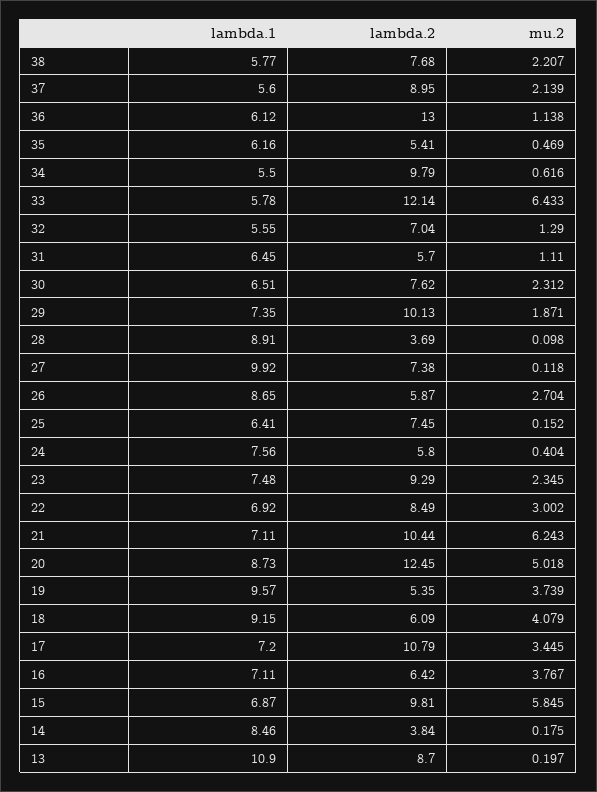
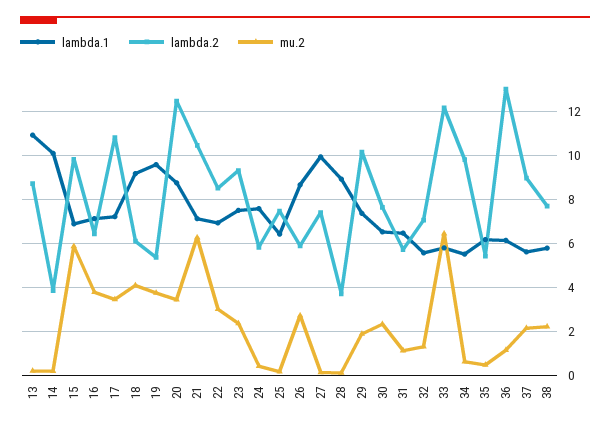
  {
    "lambda.1": {
      "38": 5.77,
      "37": 5.6,
      "36": 6.12,
      "35": 6.16,
      "34": 5.5,
      "33": 5.78,
      "32": 5.55,
      "31": 6.45,
      "30": 6.51,
      "29": 7.35,
      "28": 8.91,
      "27": 9.92,
      "26": 8.65,
      "25": 6.41,
      "24": 7.56,
      "23": 7.48,
      "22": 6.92,
      "21": 7.11,
      "20": 8.73,
      "19": 9.57,
      "18": 9.15,
      "17": 7.2,
      "16": 7.11,
      "15": 6.87,
-     "14": 8.46,
+     "14": 10,
      "13": 10.9
    },
    "lambda.2": {
      "38": 7.68,
      "37": 8.95,
      "36": 13,
      "35": 5.41,
      "34": 9.79,
      "33": 12.14,
      "32": 7.04,
      "31": 5.7,
      "30": 7.62,
      "29": 10.13,
      "28": 3.69,
      "27": 7.38,
      "26": 5.87,
      "25": 7.45,
      "24": 5.8,
      "23": 9.29,
      "22": 8.49,
      "21": 10.44,
      "20": 12.45,
      "19": 5.35,
      "18": 6.09,
      "17": 10.79,
      "16": 6.42,
      "15": 9.81,
      "14": 3.84,
      "13": 8.7
    },
    "mu.2": {
      "38": 2.207,
      "37": 2.139,
      "36": 1.138,
      "35": 0.469,
      "34": 0.616,
      "33": 6.433,
      "32": 1.29,
      "31": 1.11,
      "30": 2.312,
      "29": 1.871,
      "28": 0.098,
      "27": 0.118,
      "26": 2.704,
      "25": 0.152,
      "24": 0.404,
      "23": 2.345,
      "22": 3.002,
      "21": 6.243,
-     "20": 5.018,
+     "20": 3.5,
      "19": 3.739,
      "18": 4.079,
      "17": 3.445,
      "16": 3.767,
      "15": 5.845,
      "14": 0.175,
      "13": 0.197
    }
  }

